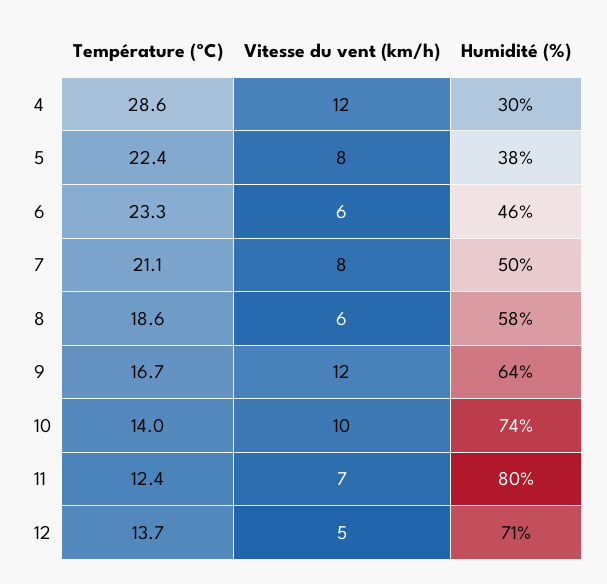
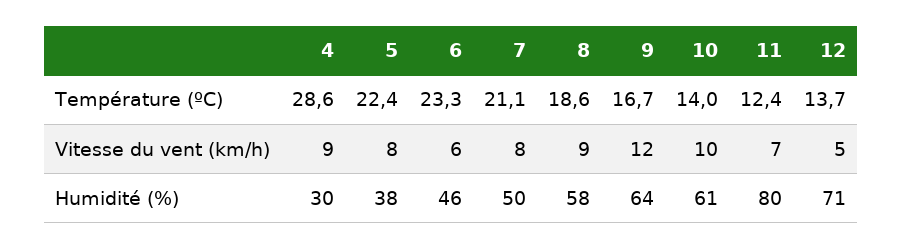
  {
    "Température (ºC)": {
      "4": 28.6,
      "5": 22.4,
      "6": 23.3,
      "7": 21.1,
      "8": 18.6,
      "9": 16.7,
      "10": 14,
      "11": 12.4,
      "12": 13.7
    },
    "Vitesse du vent (km/h)": {
-     "4": 12,
+     "4": 9,
      "5": 8,
      "6": 6,
      "7": 8,
-     "8": 6,
+     "8": 9,
      "9": 12,
      "10": 10,
      "11": 7,
      "12": 5
    },
    "Humidité (%)": {
      "4": 30,
      "5": 38,
      "6": 46,
      "7": 50,
      "8": 58,
      "9": 64,
-     "10": 74,
+     "10": 61,
      "11": 80,
      "12": 71
    }
  }

